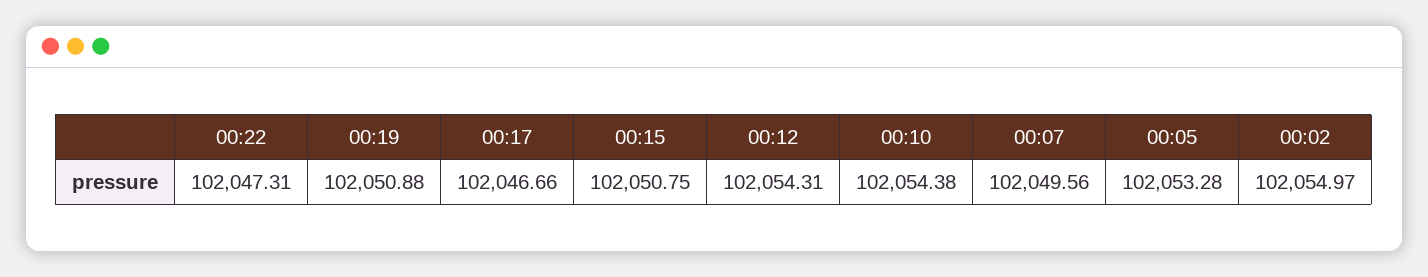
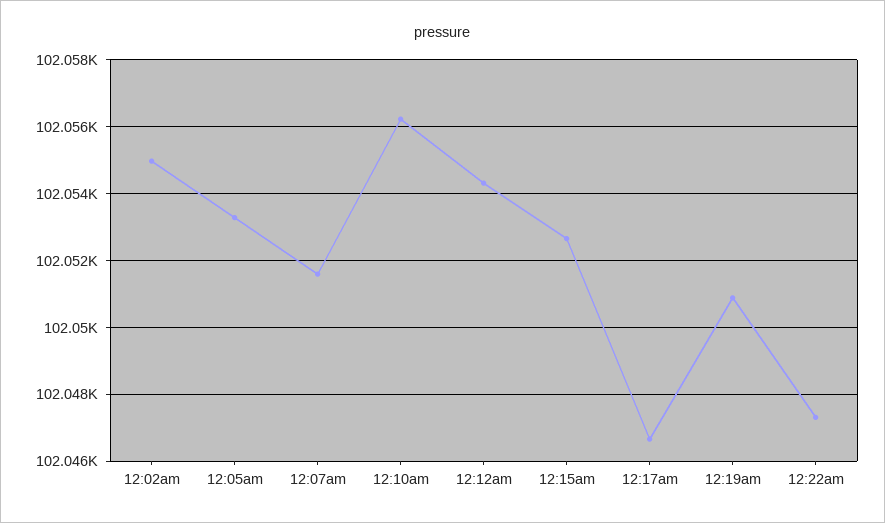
  {
    "00:22": 102047.31,
    "00:19": 102050.88,
    "00:17": 102046.66,
-   "00:15": 102050.75,
+   "00:15": 102052.6,
    "00:12": 102054.31,
-   "00:10": 102054.38,
+   "00:10": 102056.2,
-   "00:07": 102049.56,
+   "00:07": 102051.6,
    "00:05": 102053.28,
    "00:02": 102054.97
  }

